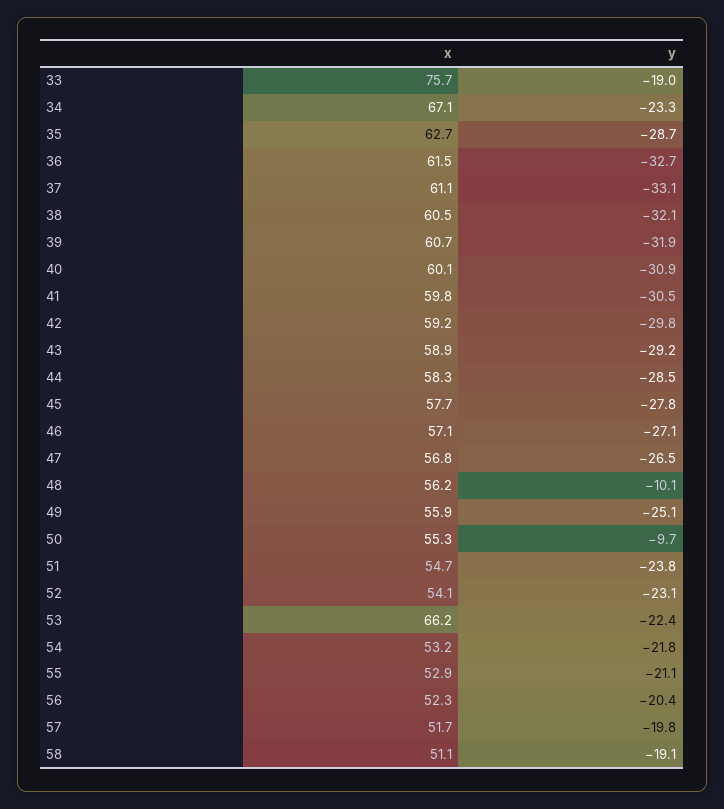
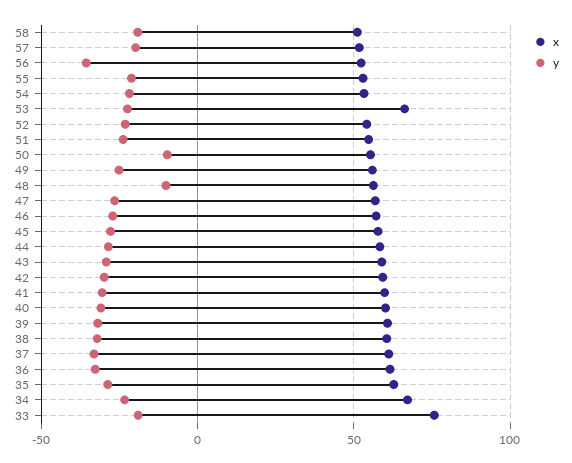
  {
    "x": {
      "33": 75.7,
      "34": 67.1,
      "35": 62.7,
      "36": 61.5,
      "37": 61.1,
      "38": 60.5,
      "39": 60.7,
      "40": 60.1,
      "41": 59.8,
      "42": 59.2,
      "43": 58.9,
      "44": 58.3,
      "45": 57.7,
      "46": 57.1,
      "47": 56.8,
      "48": 56.2,
      "49": 55.9,
      "50": 55.3,
      "51": 54.7,
      "52": 54.1,
      "53": 66.2,
      "54": 53.2,
      "55": 52.9,
      "56": 52.3,
      "57": 51.7,
      "58": 51.1
    },
    "y": {
      "33": -19,
      "34": -23.3,
      "35": -28.7,
      "36": -32.7,
      "37": -33.1,
      "38": -32.1,
      "39": -31.9,
      "40": -30.9,
      "41": -30.5,
      "42": -29.8,
      "43": -29.2,
      "44": -28.5,
      "45": -27.8,
      "46": -27.1,
      "47": -26.5,
      "48": -10.1,
      "49": -25.1,
      "50": -9.7,
      "51": -23.8,
      "52": -23.1,
      "53": -22.4,
      "54": -21.8,
      "55": -21.1,
-     "56": -20.4,
+     "56": -35,
      "57": -19.8,
      "58": -19.1
    }
  }

